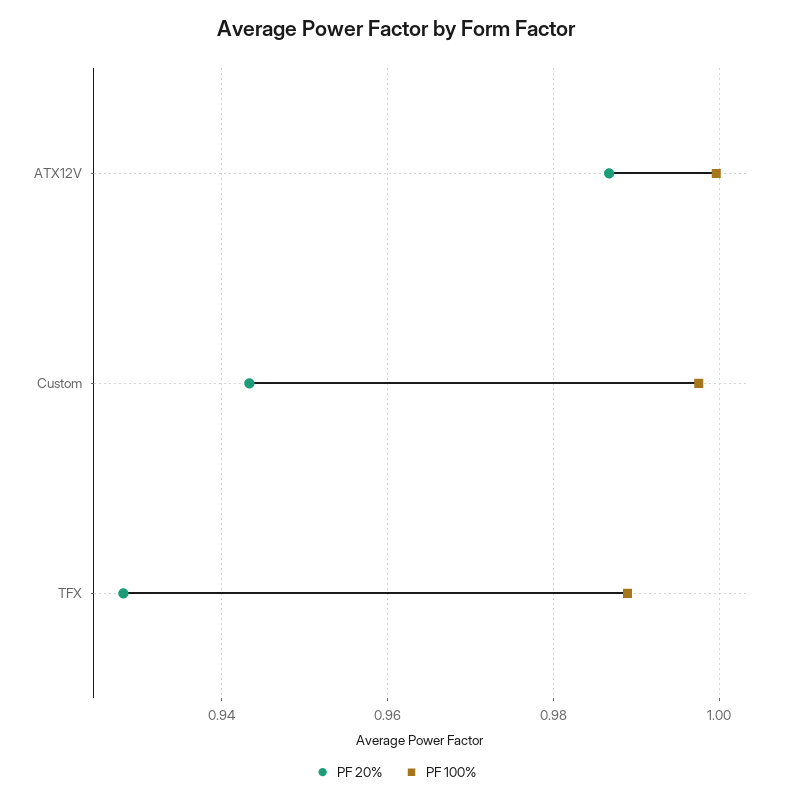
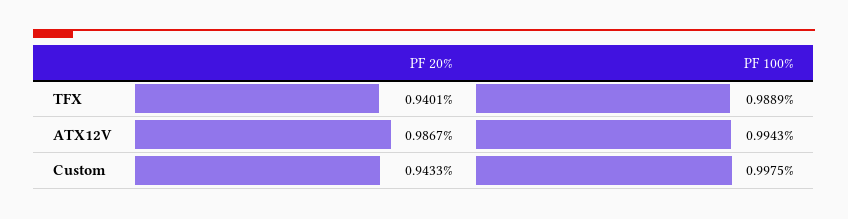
  {
    "PF 20%": {
      "ATX12V": 0.9867,
      "Custom": 0.9433,
-     "TFX": 0.928
+     "TFX": 0.9401
    },
    "PF 100%": {
-     "ATX12V": 1,
+     "ATX12V": 0.9943,
      "Custom": 0.9975,
      "TFX": 0.9889
    }
  }

